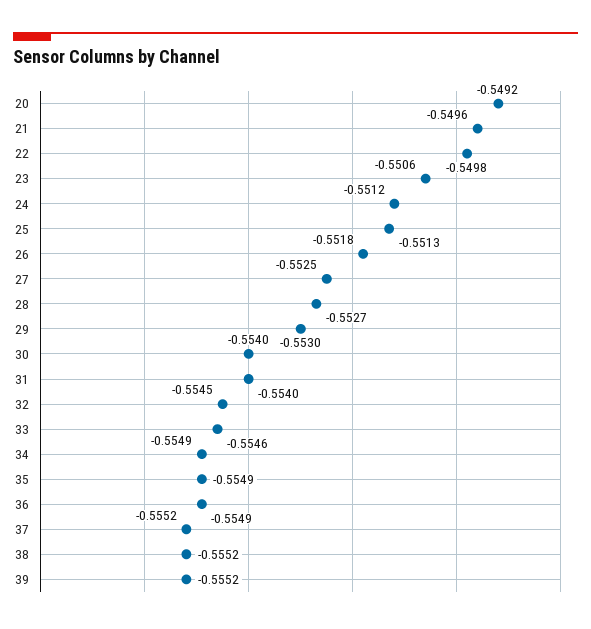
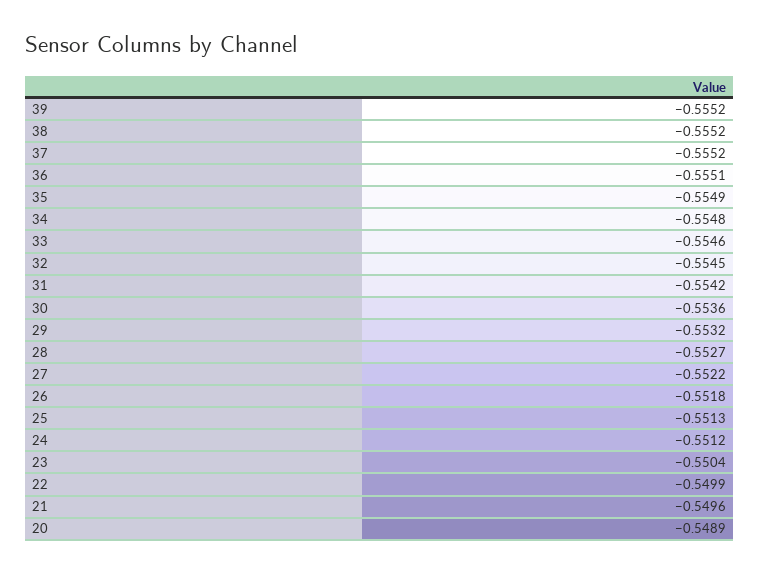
  {
-   "20": -0.5492,
+   "20": -0.5489,
    "21": -0.5496,
-   "22": -0.5498,
+   "22": -0.5499,
-   "23": -0.5506,
+   "23": -0.5504,
    "24": -0.5512,
    "25": -0.5513,
    "26": -0.5518,
-   "27": -0.5525,
+   "27": -0.5522,
    "28": -0.5527,
-   "29": -0.553,
+   "29": -0.5532,
-   "30": -0.554,
+   "30": -0.5536,
-   "31": -0.554,
+   "31": -0.5542,
    "32": -0.5545,
    "33": -0.5546,
-   "34": -0.5549,
+   "34": -0.5548,
    "35": -0.5549,
-   "36": -0.5549,
+   "36": -0.5551,
    "37": -0.5552,
    "38": -0.5552,
    "39": -0.5552
  }

